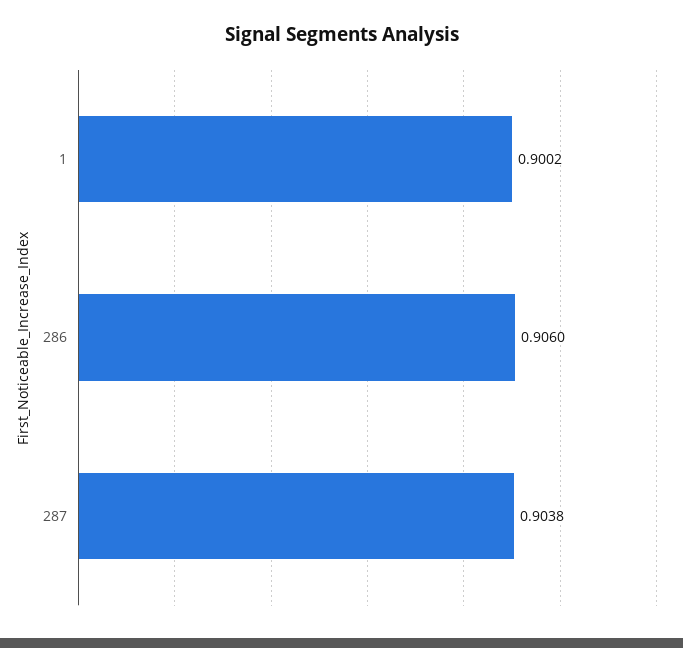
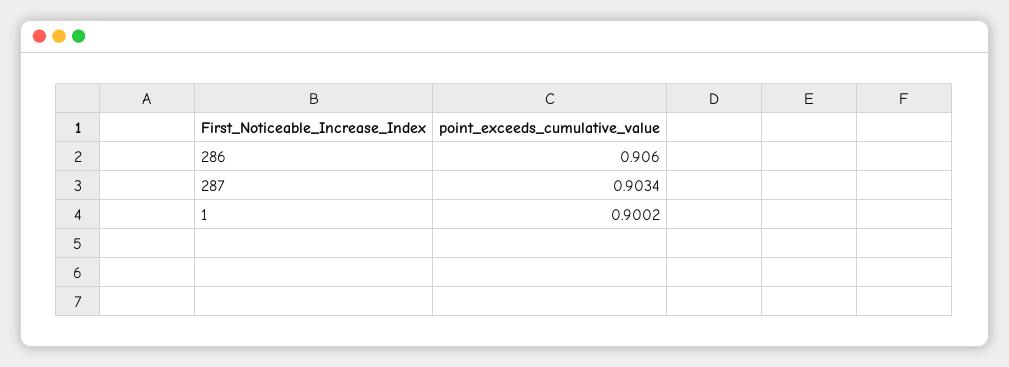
  {
    "1": 0.9002,
    "286": 0.906,
-   "287": 0.9038
+   "287": 0.9034
  }

